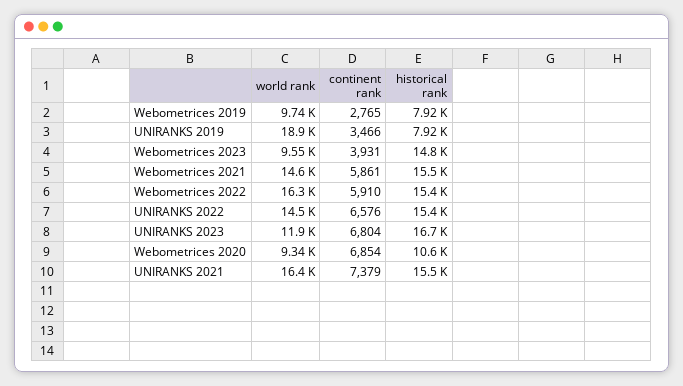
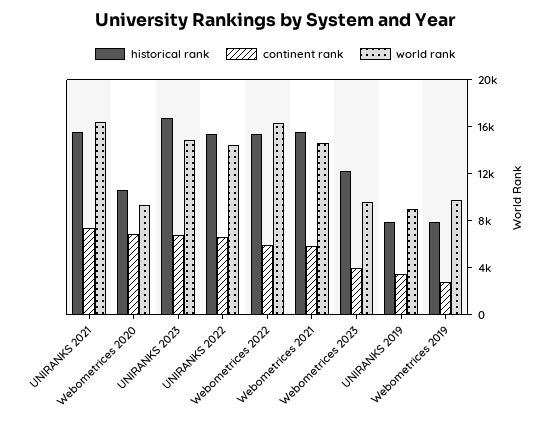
  {
    "world rank": {
      "Webometrices 2019": 9740,
-     "UNIRANKS 2019": 18900,
+     "UNIRANKS 2019": 9000,
      "Webometrices 2023": 9550,
      "Webometrices 2021": 14600,
      "Webometrices 2022": 16300,
      "UNIRANKS 2022": 14500,
-     "UNIRANKS 2023": 11900,
+     "UNIRANKS 2023": 15000,
      "Webometrices 2020": 9340,
      "UNIRANKS 2021": 16400
    },
    "continent rank": {
      "Webometrices 2019": 2765,
      "UNIRANKS 2019": 3466,
      "Webometrices 2023": 3931,
      "Webometrices 2021": 5861,
      "Webometrices 2022": 5910,
      "UNIRANKS 2022": 6576,
      "UNIRANKS 2023": 6804,
      "Webometrices 2020": 6854,
      "UNIRANKS 2021": 7379
    },
    "historical rank": {
      "Webometrices 2019": 7920,
      "UNIRANKS 2019": 7920,
-     "Webometrices 2023": 14800,
+     "Webometrices 2023": 12000,
      "Webometrices 2021": 15500,
      "Webometrices 2022": 15400,
      "UNIRANKS 2022": 15400,
      "UNIRANKS 2023": 16700,
      "Webometrices 2020": 10600,
      "UNIRANKS 2021": 15500
    }
  }

